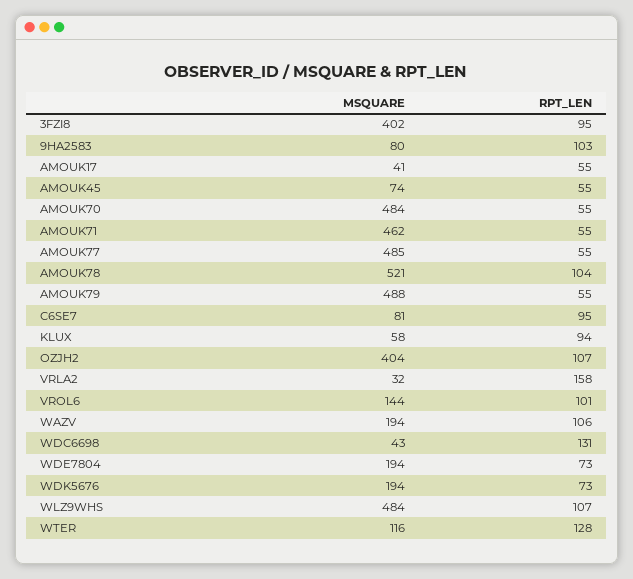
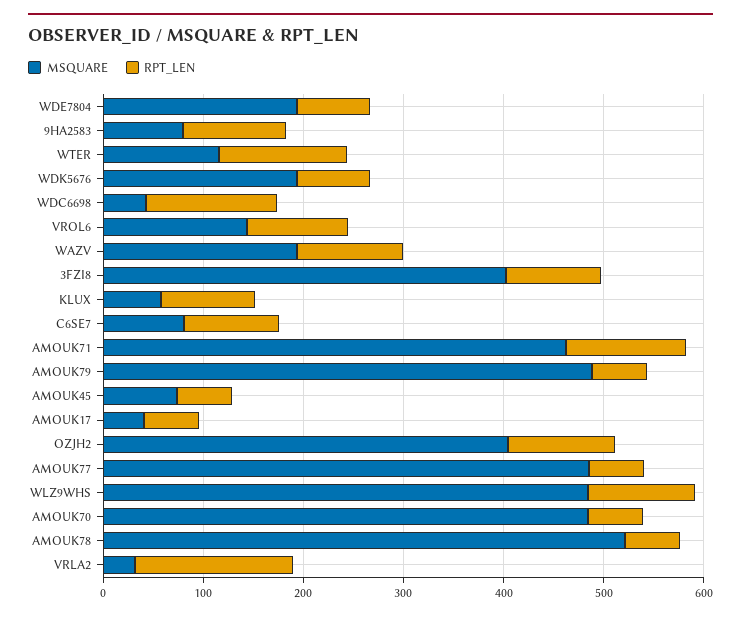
  {
    "MSQUARE": {
      "3FZI8": 402,
      "9HA2583": 80,
      "AMOUK17": 41,
      "AMOUK45": 74,
      "AMOUK70": 484,
      "AMOUK71": 462,
      "AMOUK77": 485,
      "AMOUK78": 521,
      "AMOUK79": 488,
      "C6SE7": 81,
      "KLUX": 58,
      "OZJH2": 404,
      "VRLA2": 32,
      "VROL6": 144,
      "WAZV": 194,
      "WDC6698": 43,
      "WDE7804": 194,
      "WDK5676": 194,
      "WLZ9WHS": 484,
      "WTER": 116
    },
    "RPT_LEN": {
      "3FZI8": 95,
      "9HA2583": 103,
      "AMOUK17": 55,
      "AMOUK45": 55,
      "AMOUK70": 55,
-     "AMOUK71": 55,
+     "AMOUK71": 120,
      "AMOUK77": 55,
-     "AMOUK78": 104,
+     "AMOUK78": 60,
      "AMOUK79": 55,
      "C6SE7": 95,
      "KLUX": 94,
      "OZJH2": 107,
      "VRLA2": 158,
      "VROL6": 101,
      "WAZV": 106,
      "WDC6698": 131,
      "WDE7804": 73,
      "WDK5676": 73,
      "WLZ9WHS": 107,
      "WTER": 128
    }
  }

